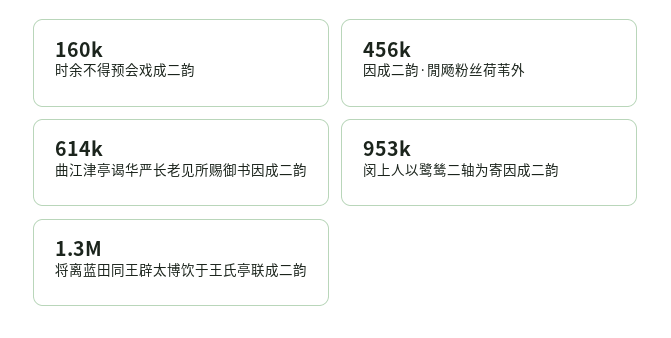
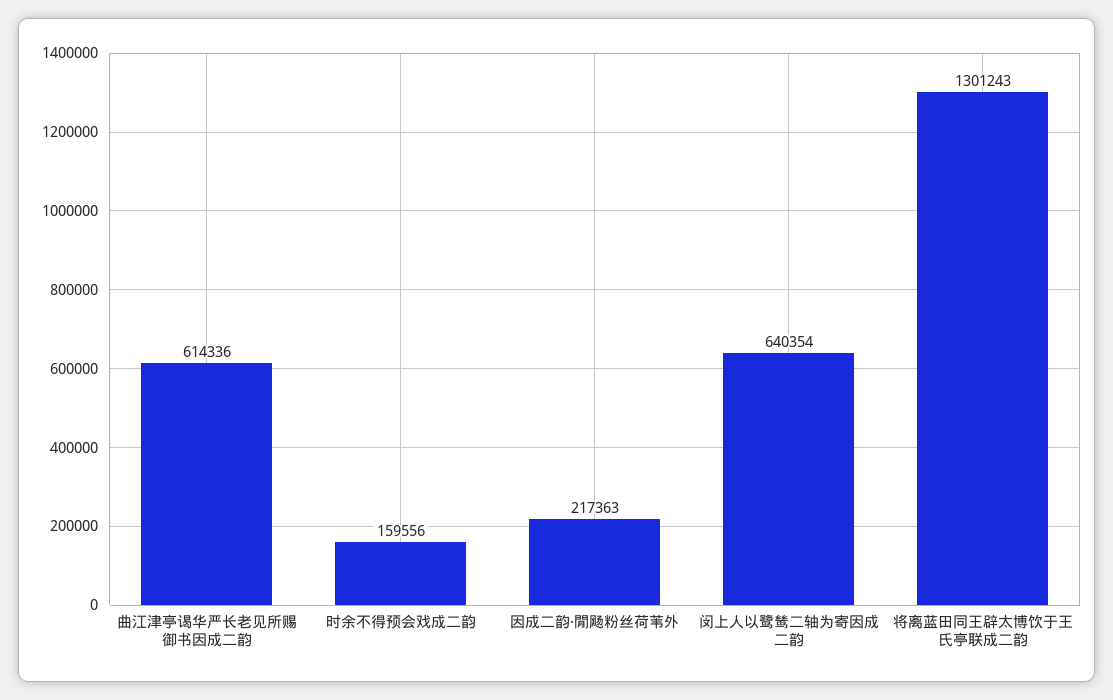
  {
    "时余不得预会戏成二韵": 159556,
-   "因成二韵·閒飏粉丝荷苇外": 456000,
+   "因成二韵·閒飏粉丝荷苇外": 217363,
    "曲江津亭谒华严长老见所赐御书因成二韵": 614336,
-   "闵上人以鹭鸶二轴为寄因成二韵": 953000,
+   "闵上人以鹭鸶二轴为寄因成二韵": 640354,
    "将离蓝田同王辟太博饮于王氏亭联成二韵": 1301243
  }

